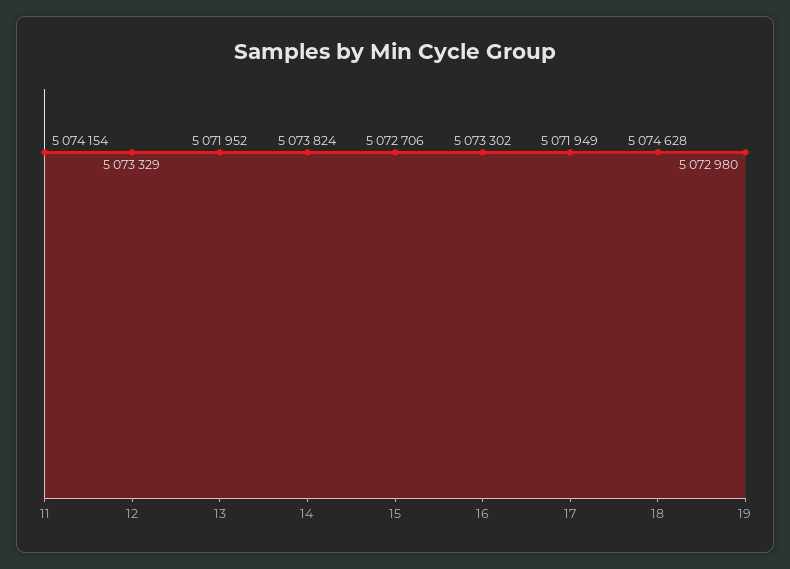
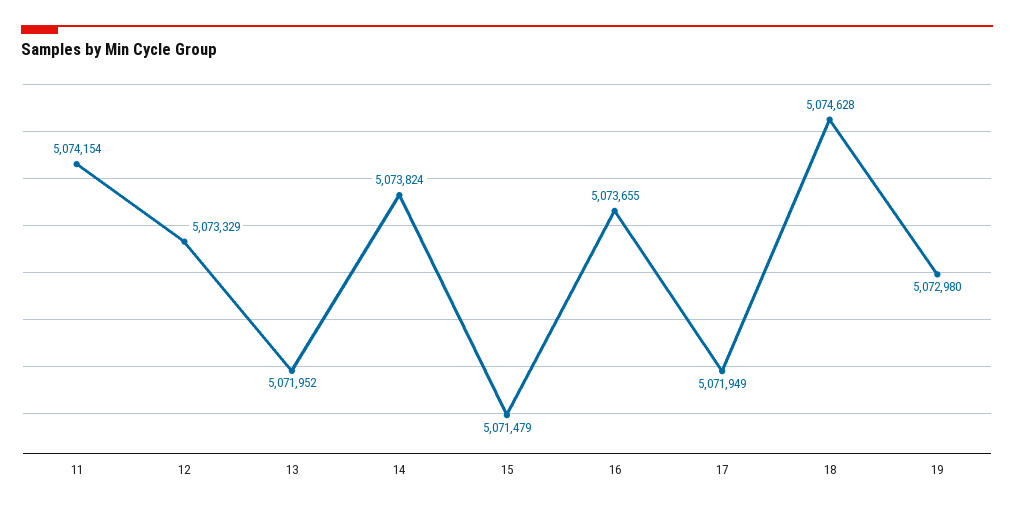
  {
    "11": 5074154,
    "12": 5073329,
    "13": 5071952,
    "14": 5073824,
-   "15": 5072706,
+   "15": 5071479,
-   "16": 5073302,
+   "16": 5073655,
    "17": 5071949,
    "18": 5074628,
    "19": 5072980
  }

